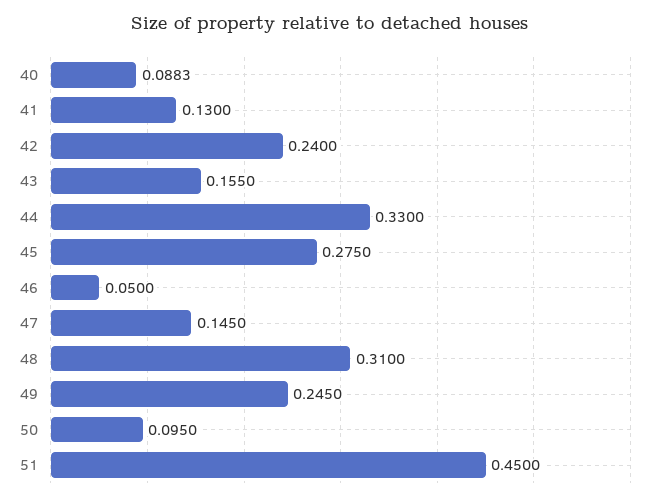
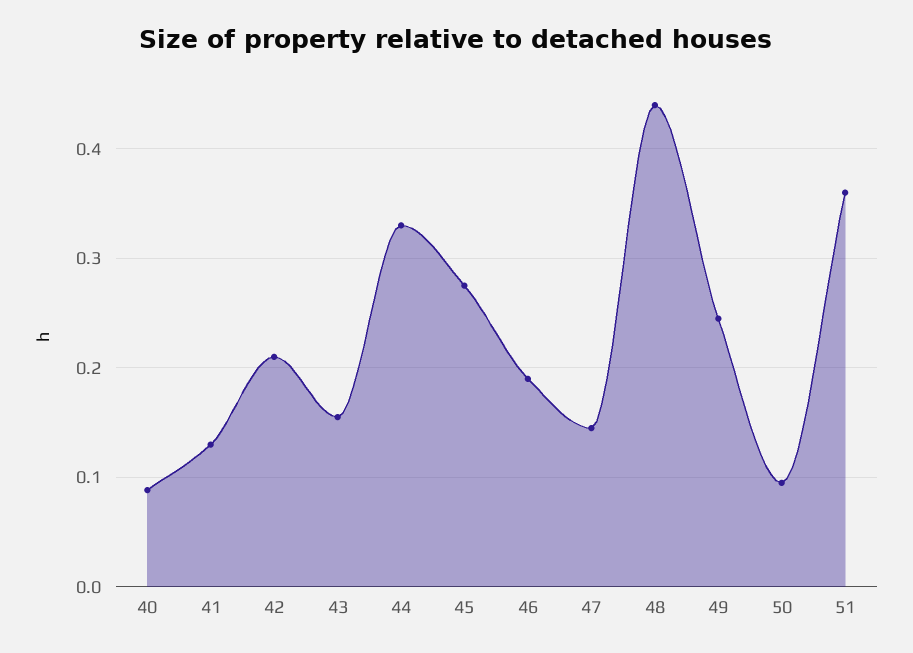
  {
    "40": 0.0883,
    "41": 0.13,
-   "42": 0.24,
+   "42": 0.21,
    "43": 0.155,
    "44": 0.33,
    "45": 0.275,
-   "46": 0.05,
+   "46": 0.19,
    "47": 0.145,
-   "48": 0.31,
+   "48": 0.44,
    "49": 0.245,
    "50": 0.095,
-   "51": 0.45
+   "51": 0.36
  }

